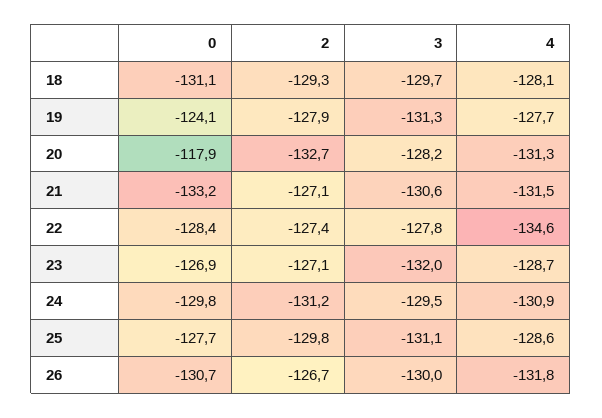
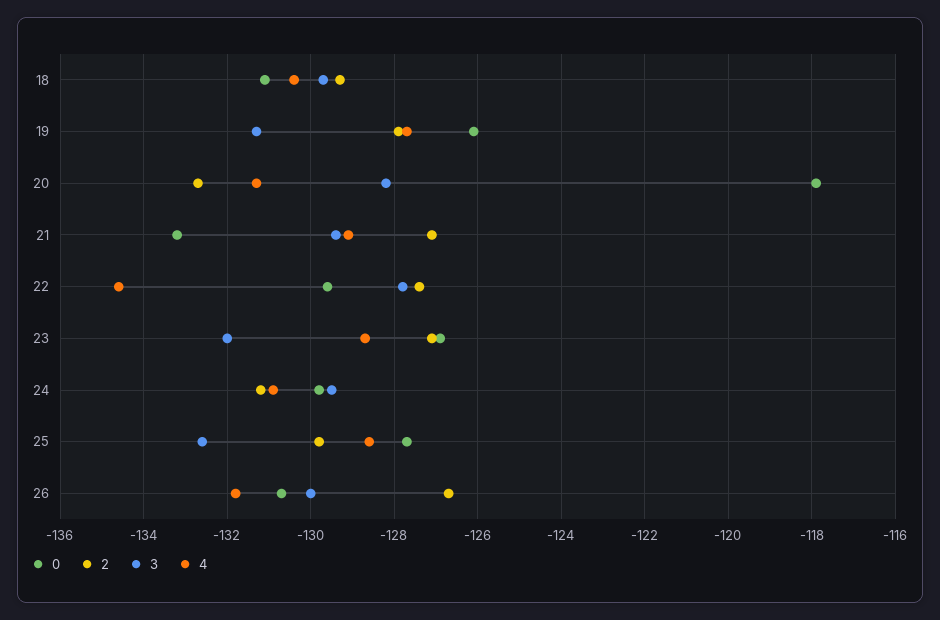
  {
    "0": {
      "18": -131.1,
-     "19": -124.1,
+     "19": -126,
      "20": -117.9,
      "21": -133.2,
-     "22": -128.4,
+     "22": -129.5,
      "23": -126.9,
      "24": -129.8,
      "25": -127.7,
      "26": -130.7
    },
    "2": {
      "18": -129.3,
      "19": -127.9,
      "20": -132.7,
      "21": -127.1,
      "22": -127.4,
      "23": -127.1,
      "24": -131.2,
      "25": -129.8,
      "26": -126.7
    },
    "3": {
      "18": -129.7,
      "19": -131.3,
      "20": -128.2,
-     "21": -130.6,
+     "21": -129.5,
      "22": -127.8,
      "23": -132,
      "24": -129.5,
-     "25": -131.1,
+     "25": -132.5,
      "26": -130
    },
    "4": {
-     "18": -128.1,
+     "18": -130.5,
      "19": -127.7,
      "20": -131.3,
-     "21": -131.5,
+     "21": -129,
      "22": -134.6,
      "23": -128.7,
      "24": -130.9,
      "25": -128.6,
      "26": -131.8
    }
  }

